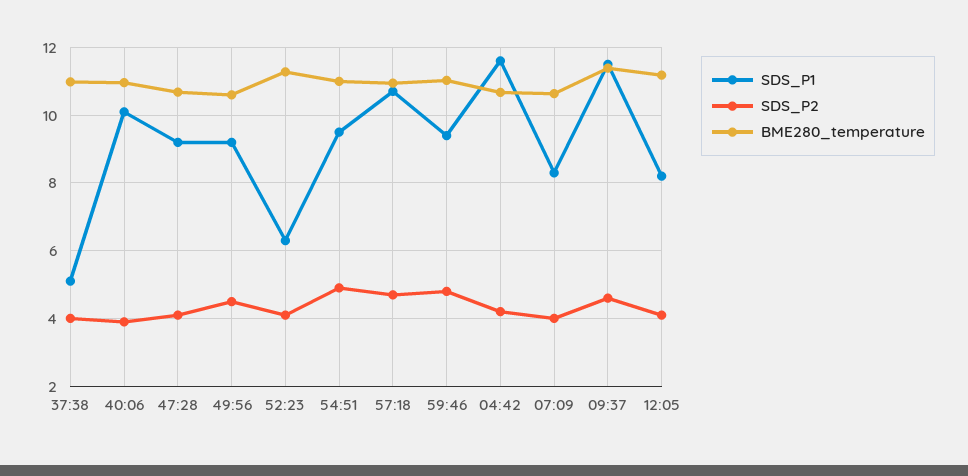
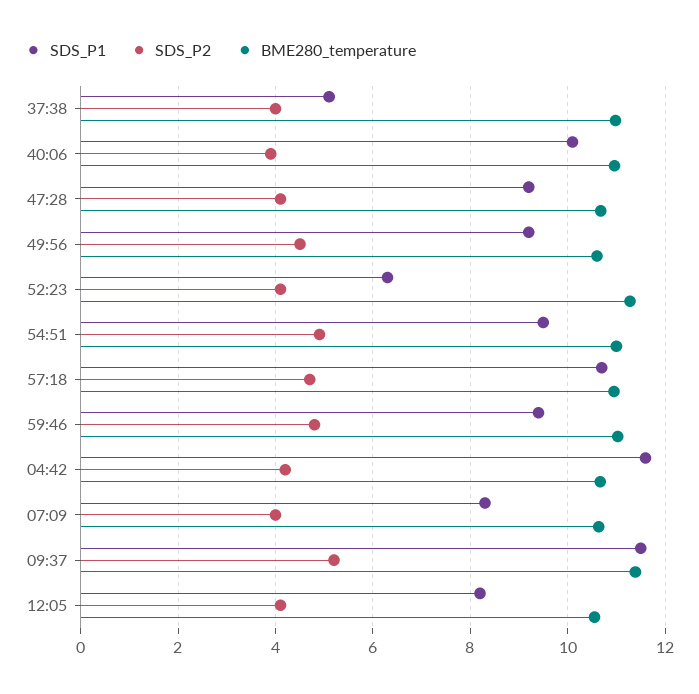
  {
    "SDS_P1": {
      "37:38": 5.2,
      "40:06": 10.2,
      "47:28": 9.2,
      "49:56": 9.2,
      "52:23": 6.4,
      "54:51": 9.6,
      "57:18": 10.8,
      "59:46": 9.4,
      "04:42": 11.6,
      "07:09": 8.4,
      "09:37": 11.6,
      "12:05": 8.2
    },
    "SDS_P2": {
      "37:38": 4,
      "40:06": 4,
      "47:28": 4.2,
      "49:56": 4.6,
      "52:23": 4.2,
      "54:51": 5,
      "57:18": 4.8,
      "59:46": 4.8,
      "04:42": 4.2,
      "07:09": 4,
-     "09:37": 4.6,
+     "09:37": 5.2,
      "12:05": 4.2
    },
    "BME280_temperature": {
      "37:38": 11,
      "40:06": 11,
      "47:28": 10.6,
      "49:56": 10.6,
      "52:23": 11.2,
      "54:51": 11,
      "57:18": 11,
      "59:46": 11,
      "04:42": 10.6,
      "07:09": 10.6,
      "09:37": 11.4,
-     "12:05": 11.2
+     "12:05": 10.6
    }
  }

